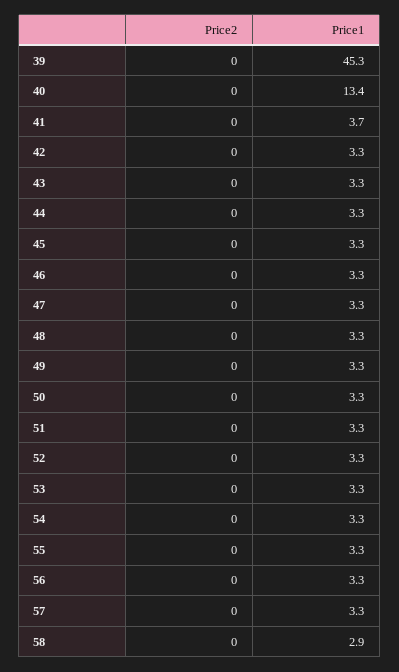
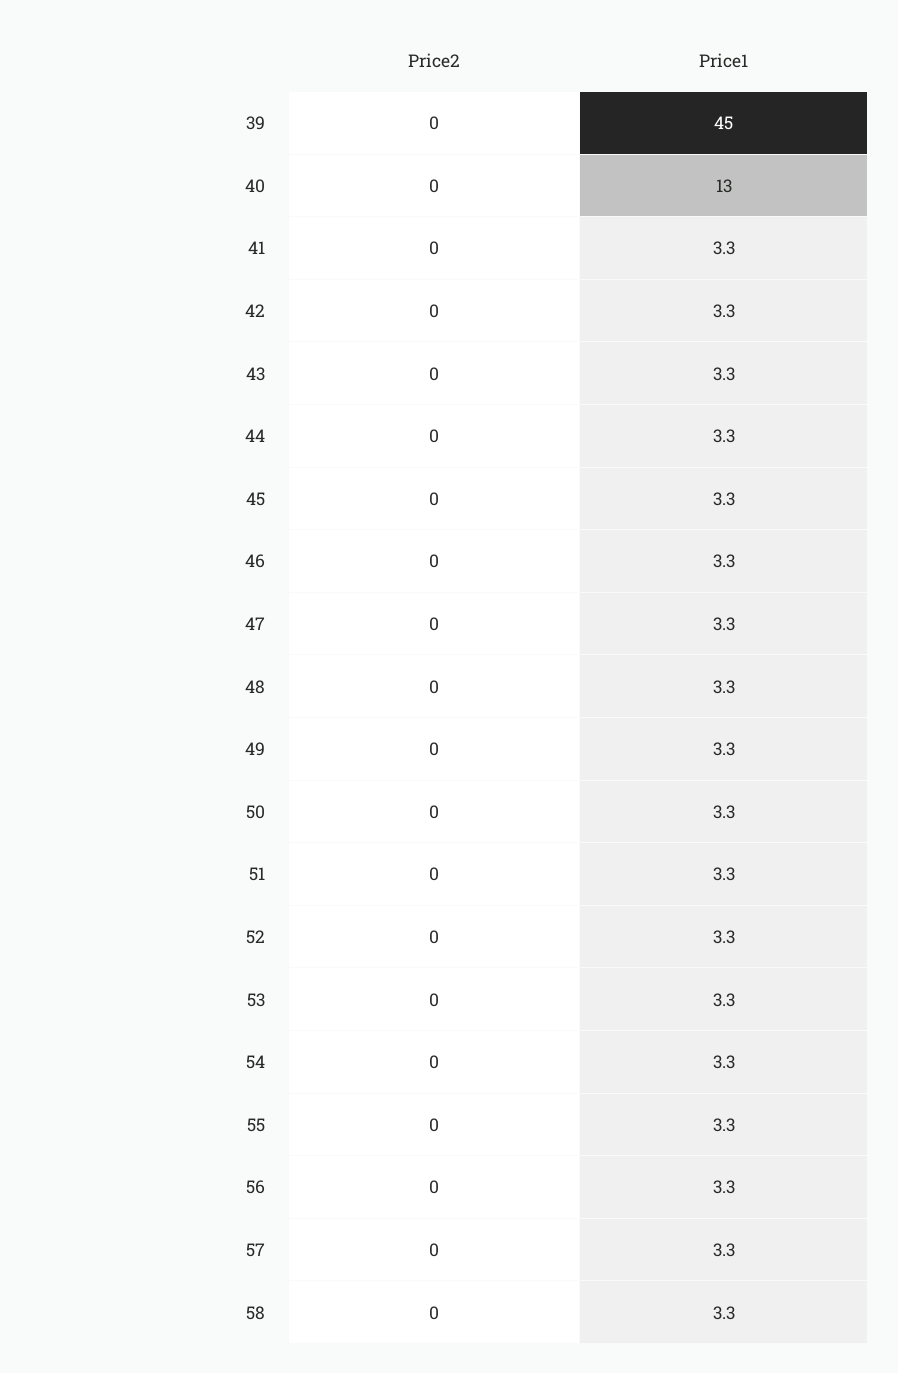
  {
    "Price2": {
      "39": 0,
      "40": 0,
      "41": 0,
      "42": 0,
      "43": 0,
      "44": 0,
      "45": 0,
      "46": 0,
      "47": 0,
      "48": 0,
      "49": 0,
      "50": 0,
      "51": 0,
      "52": 0,
      "53": 0,
      "54": 0,
      "55": 0,
      "56": 0,
      "57": 0,
      "58": 0
    },
    "Price1": {
-     "39": 45.3,
+     "39": 45,
-     "40": 13.4,
+     "40": 13,
-     "41": 3.7,
+     "41": 3.3,
      "42": 3.3,
      "43": 3.3,
      "44": 3.3,
      "45": 3.3,
      "46": 3.3,
      "47": 3.3,
      "48": 3.3,
      "49": 3.3,
      "50": 3.3,
      "51": 3.3,
      "52": 3.3,
      "53": 3.3,
      "54": 3.3,
      "55": 3.3,
      "56": 3.3,
      "57": 3.3,
-     "58": 2.9
+     "58": 3.3
    }
  }

